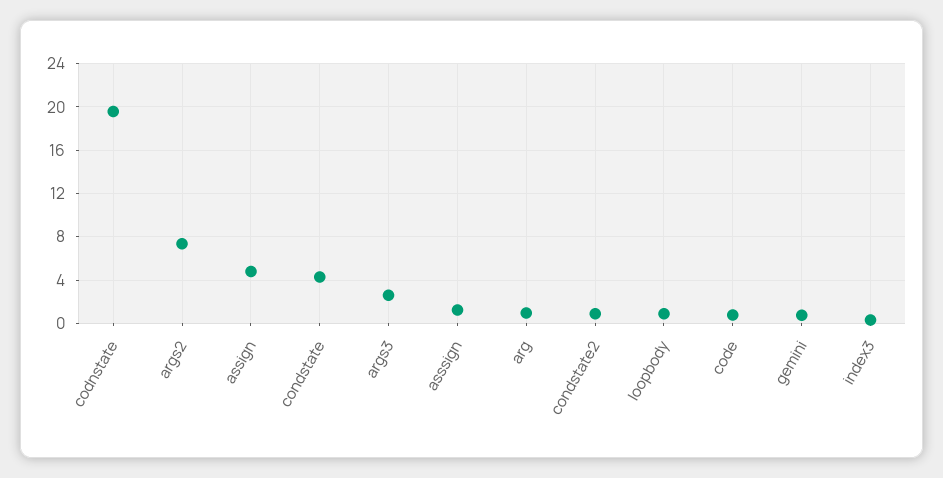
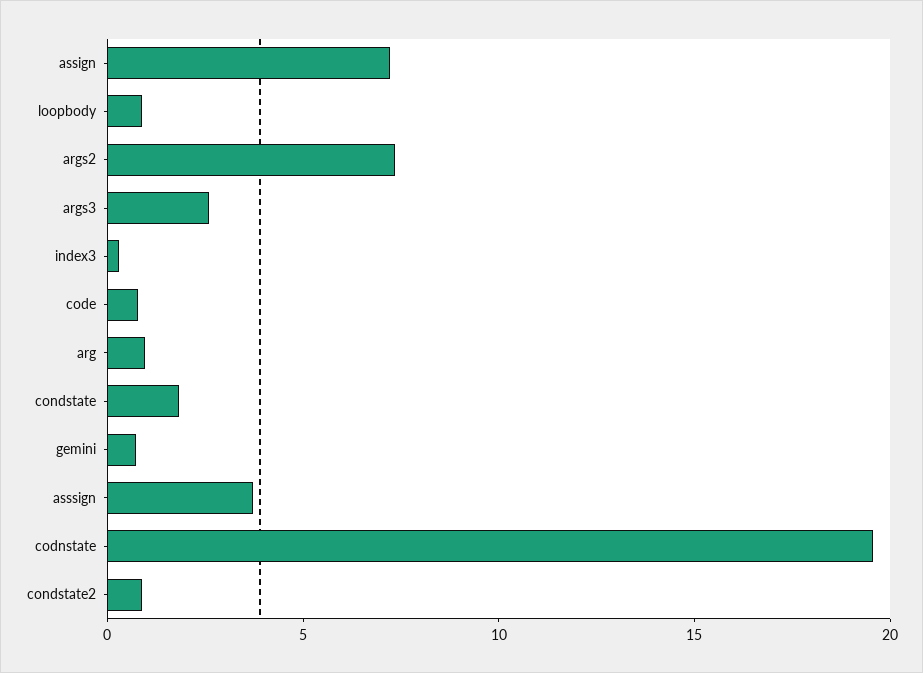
  {
    "codnstate": 20,
    "args2": 7,
-   "assign": 5,
+   "assign": 7,
-   "condstate": 4,
+   "condstate": 2,
    "args3": 3,
-   "asssign": 1,
+   "asssign": 4,
    "arg": 1,
    "condstate2": 1,
    "loopbody": 1,
    "code": 1,
    "gemini": 1,
    "index3": 0
  }

